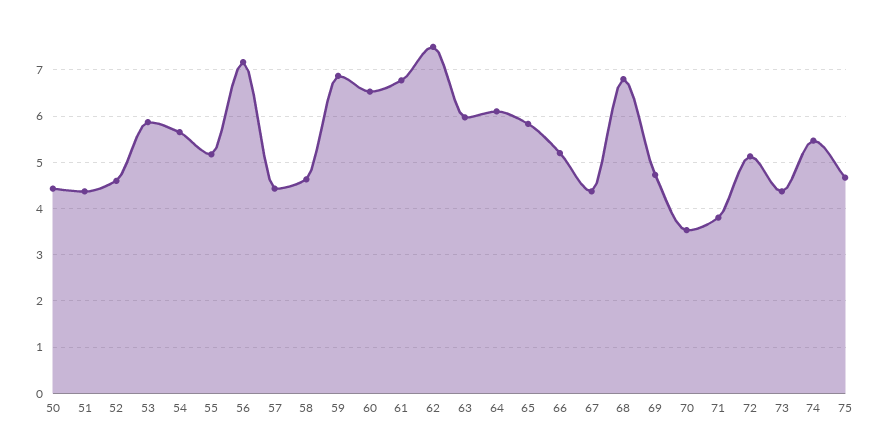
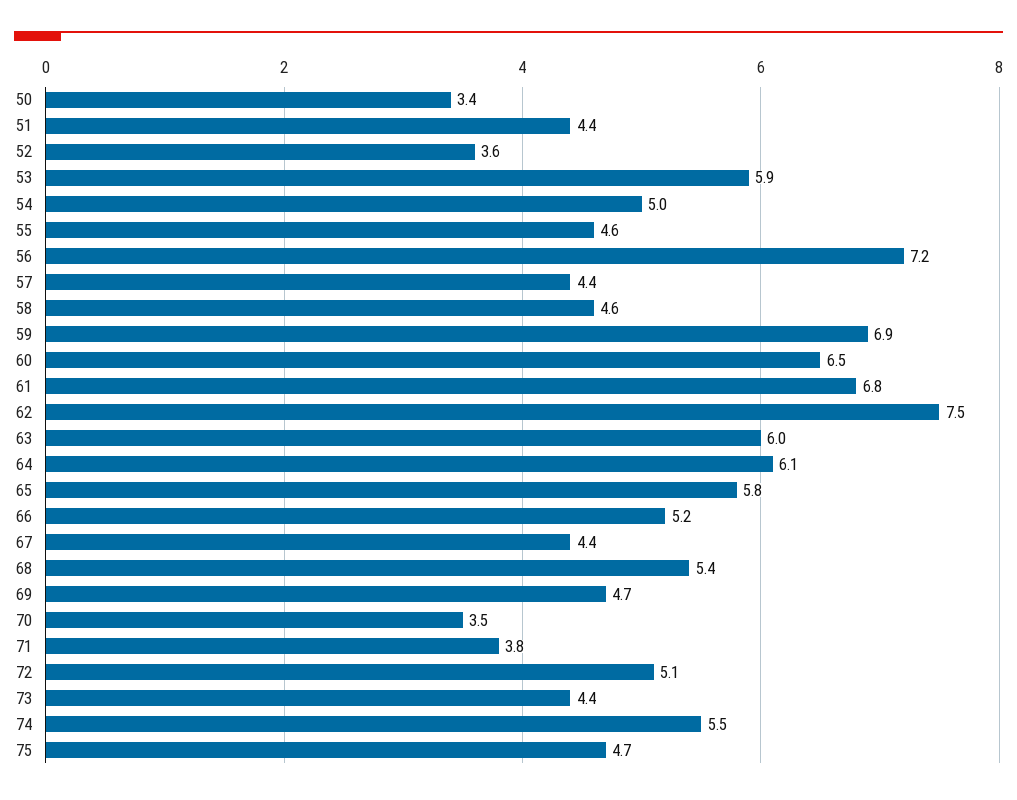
  {
-   "50": 4.4,
+   "50": 3.4,
    "51": 4.4,
-   "52": 4.6,
+   "52": 3.6,
    "53": 5.9,
-   "54": 5.6,
+   "54": 5,
-   "55": 5.2,
+   "55": 4.6,
    "56": 7.2,
    "57": 4.4,
    "58": 4.6,
    "59": 6.9,
    "60": 6.5,
    "61": 6.8,
    "62": 7.5,
    "63": 6,
    "64": 6.1,
    "65": 5.8,
    "66": 5.2,
    "67": 4.4,
-   "68": 6.8,
+   "68": 5.4,
    "69": 4.7,
    "70": 3.5,
    "71": 3.8,
    "72": 5.1,
    "73": 4.4,
    "74": 5.5,
    "75": 4.7
  }

